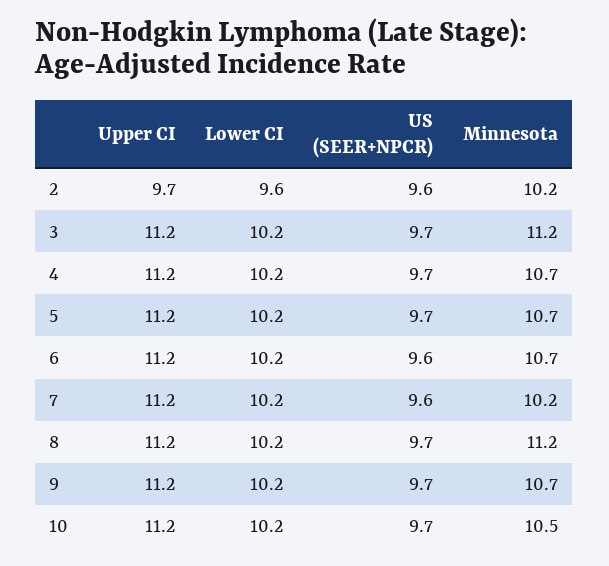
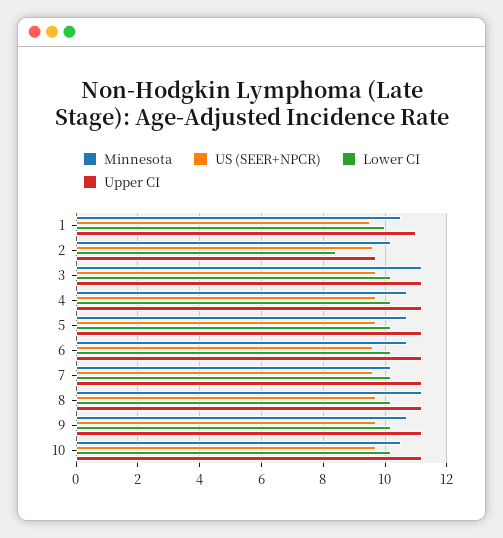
  {
    "Upper CI": {
      "2": 9.7,
      "3": 11.2,
      "4": 11.2,
      "5": 11.2,
      "6": 11.2,
      "7": 11.2,
      "8": 11.2,
      "9": 11.2,
-     "10": 11.2
+     "10": 11.2,
+     "1": 11
    },
    "Lower CI": {
-     "2": 9.6,
+     "2": 8.5,
      "3": 10.2,
      "4": 10.2,
      "5": 10.2,
      "6": 10.2,
      "7": 10.2,
      "8": 10.2,
      "9": 10.2,
-     "10": 10.2
+     "10": 10.2,
+     "1": 10
    },
    "US (SEER+NPCR)": {
      "2": 9.6,
      "3": 9.7,
      "4": 9.7,
      "5": 9.7,
      "6": 9.6,
      "7": 9.6,
      "8": 9.7,
      "9": 9.7,
-     "10": 9.7
+     "10": 9.7,
+     "1": 9.5
    },
    "Minnesota": {
      "2": 10.2,
      "3": 11.2,
      "4": 10.7,
      "5": 10.7,
      "6": 10.7,
      "7": 10.2,
      "8": 11.2,
      "9": 10.7,
-     "10": 10.5
+     "10": 10.5,
+     "1": 10.5
    }
  }

